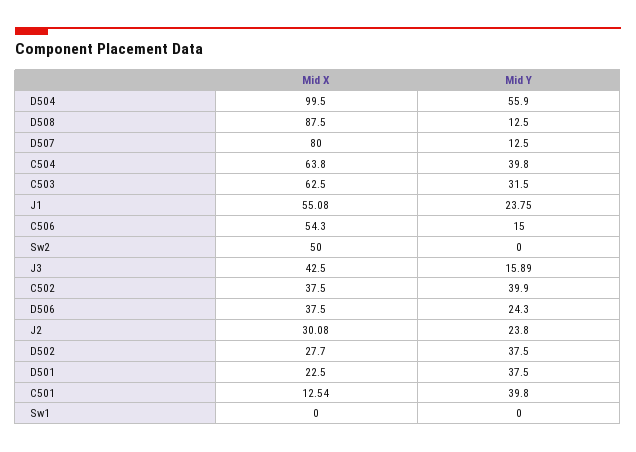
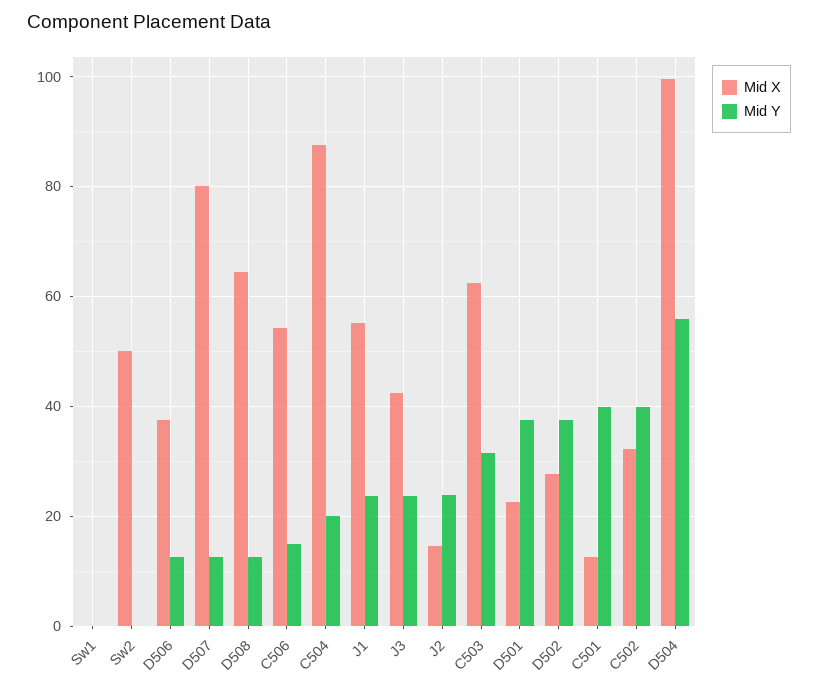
  {
    "Mid X": {
      "D504": 99.5,
-     "D508": 87.5,
+     "D508": 64,
      "D507": 80,
-     "C504": 63.8,
+     "C504": 88,
      "C503": 62.5,
      "J1": 55.08,
      "C506": 54.3,
      "Sw2": 50,
      "J3": 42.5,
-     "C502": 37.5,
+     "C502": 32,
      "D506": 37.5,
-     "J2": 30.08,
+     "J2": 14,
      "D502": 27.7,
      "D501": 22.5,
      "C501": 12.54,
      "Sw1": 0
    },
    "Mid Y": {
      "D504": 55.9,
      "D508": 12.5,
      "D507": 12.5,
-     "C504": 39.8,
+     "C504": 20,
      "C503": 31.5,
      "J1": 23.75,
      "C506": 15,
      "Sw2": 0,
-     "J3": 15.89,
+     "J3": 24,
      "C502": 39.9,
-     "D506": 24.3,
+     "D506": 12,
      "J2": 23.8,
      "D502": 37.5,
      "D501": 37.5,
      "C501": 39.8,
      "Sw1": 0
    }
  }

